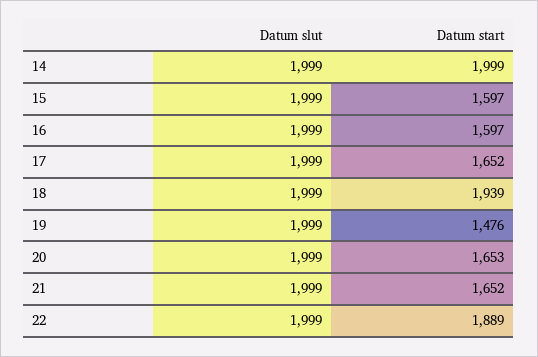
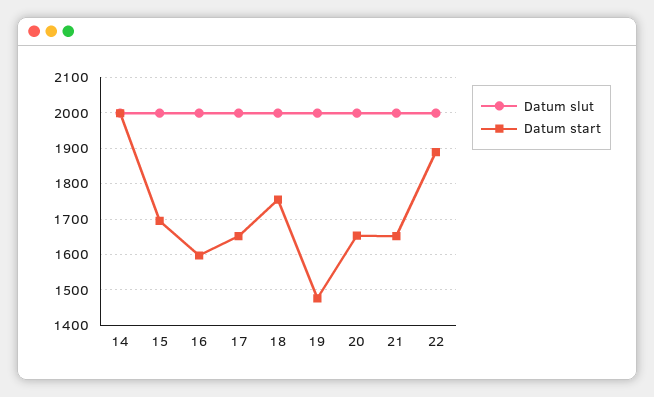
  {
    "Datum slut": {
      "14": 1999,
      "15": 1999,
      "16": 1999,
      "17": 1999,
      "18": 1999,
      "19": 1999,
      "20": 1999,
      "21": 1999,
      "22": 1999
    },
    "Datum start": {
      "14": 1999,
-     "15": 1597,
+     "15": 1700,
      "16": 1597,
      "17": 1652,
-     "18": 1939,
+     "18": 1760,
      "19": 1476,
      "20": 1653,
      "21": 1652,
      "22": 1889
    }
  }

